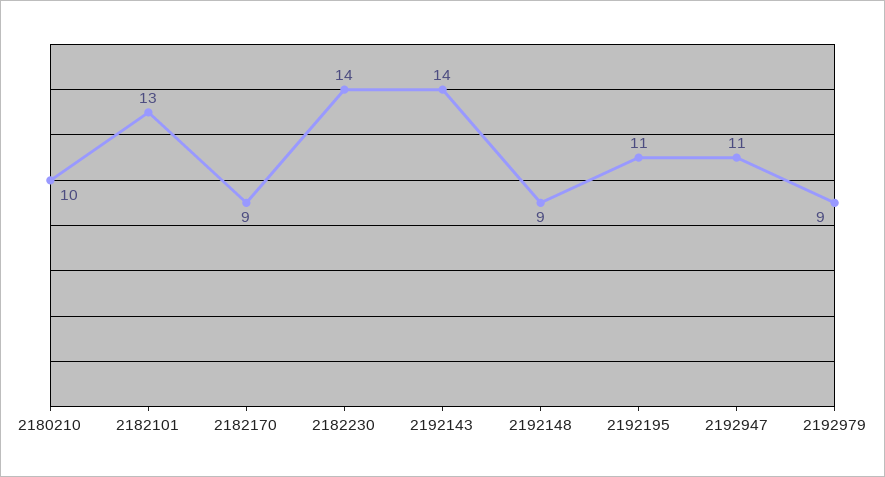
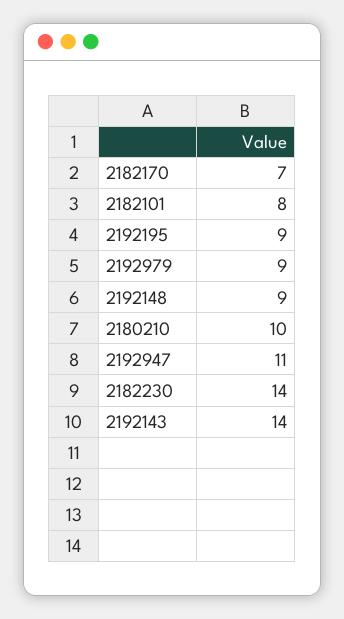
  {
    "2180210": 10,
-   "2182101": 13,
+   "2182101": 8,
-   "2182170": 9,
+   "2182170": 7,
    "2182230": 14,
    "2192143": 14,
    "2192148": 9,
-   "2192195": 11,
+   "2192195": 9,
    "2192947": 11,
    "2192979": 9
  }

